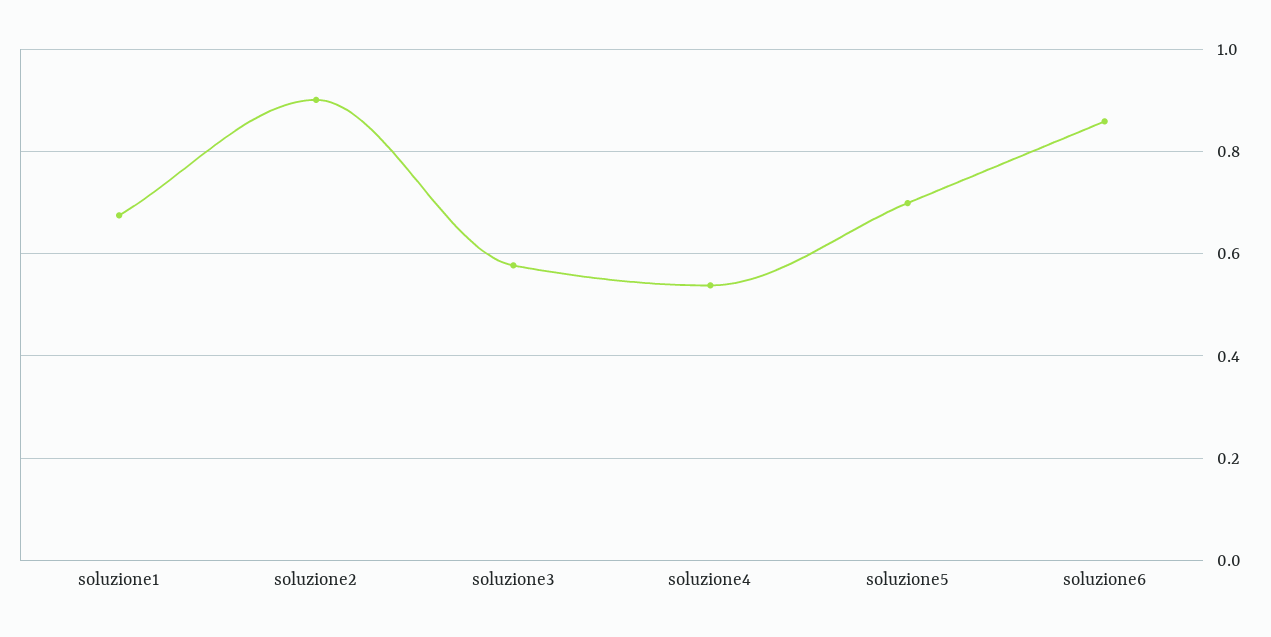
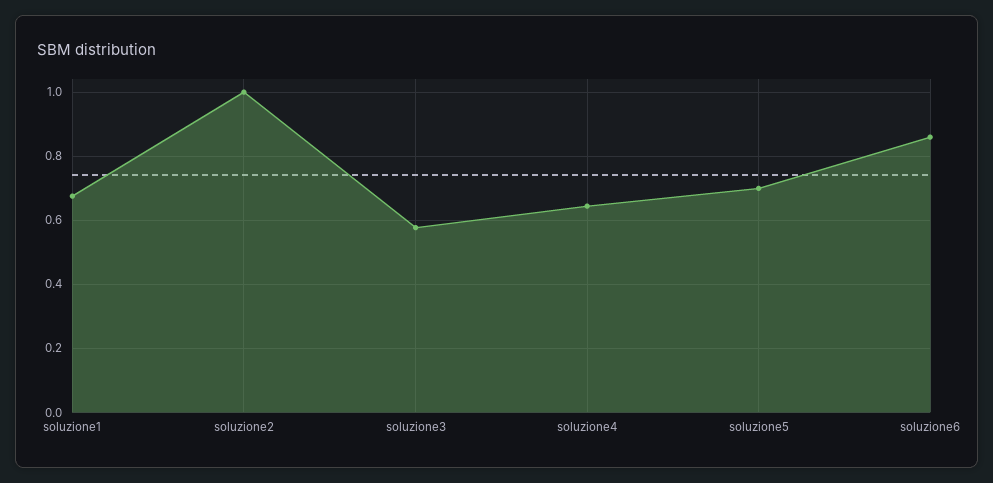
  {
    "soluzione1": 0.68,
-   "soluzione2": 0.9,
+   "soluzione2": 1,
    "soluzione3": 0.58,
-   "soluzione4": 0.54,
+   "soluzione4": 0.64,
    "soluzione5": 0.7,
    "soluzione6": 0.86
  }

